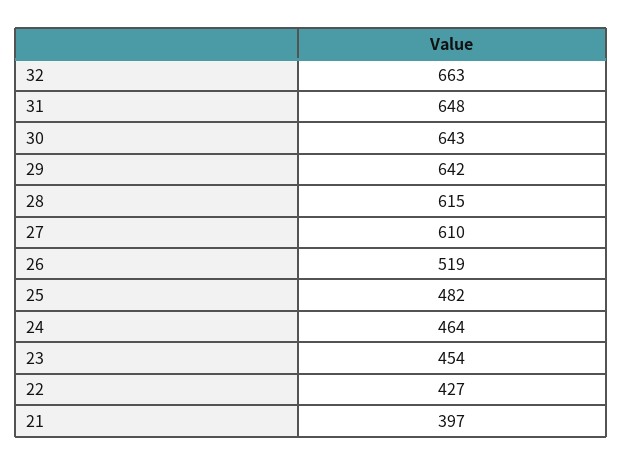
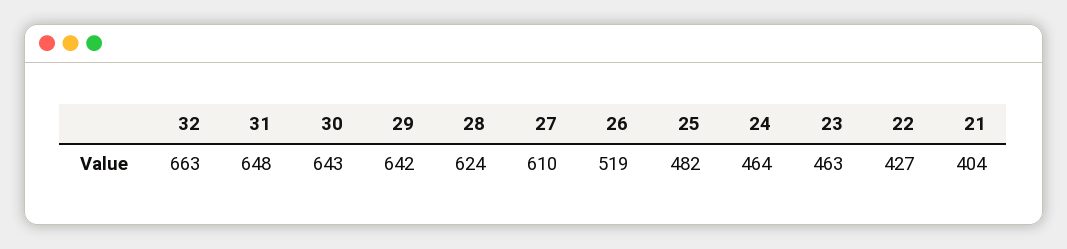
  {
    "32": 663,
    "31": 648,
    "30": 643,
    "29": 642,
-   "28": 615,
+   "28": 624,
    "27": 610,
    "26": 519,
    "25": 482,
    "24": 464,
-   "23": 454,
+   "23": 463,
    "22": 427,
-   "21": 397
+   "21": 404
  }

